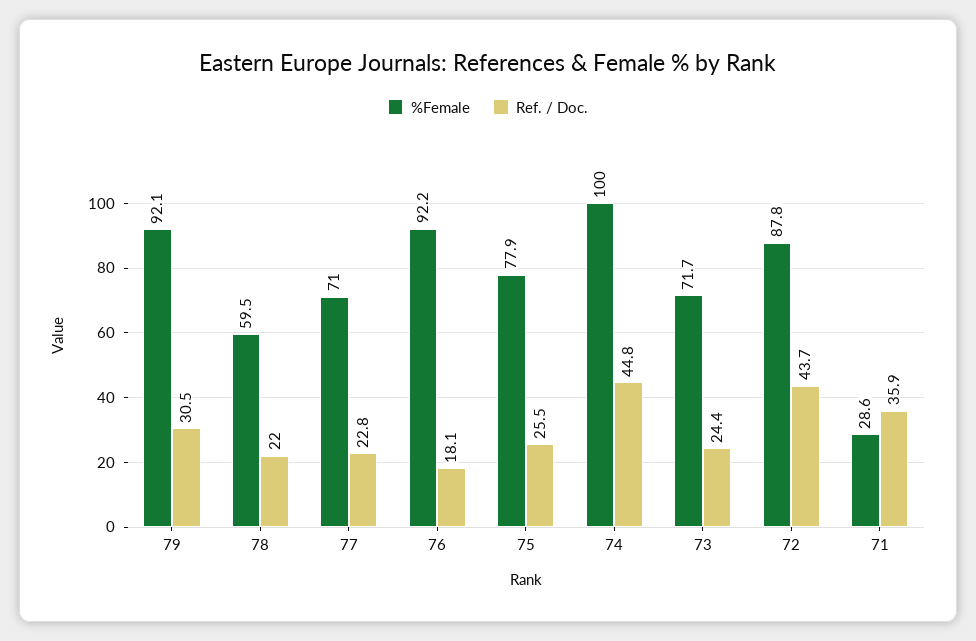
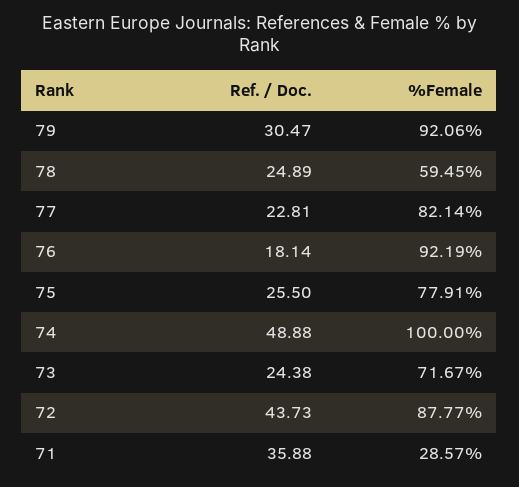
  {
    "%Female": {
      "79": 92.06,
      "78": 59.45,
-     "77": 71,
+     "77": 82.14,
      "76": 92.19,
      "75": 77.91,
      "74": 100,
      "73": 71.67,
      "72": 87.77,
      "71": 28.57
    },
    "Ref. / Doc.": {
      "79": 30.47,
-     "78": 22,
+     "78": 24.89,
      "77": 22.81,
      "76": 18.14,
      "75": 25.5,
-     "74": 44.8,
+     "74": 48.88,
      "73": 24.38,
      "72": 43.73,
      "71": 35.88
    }
  }

